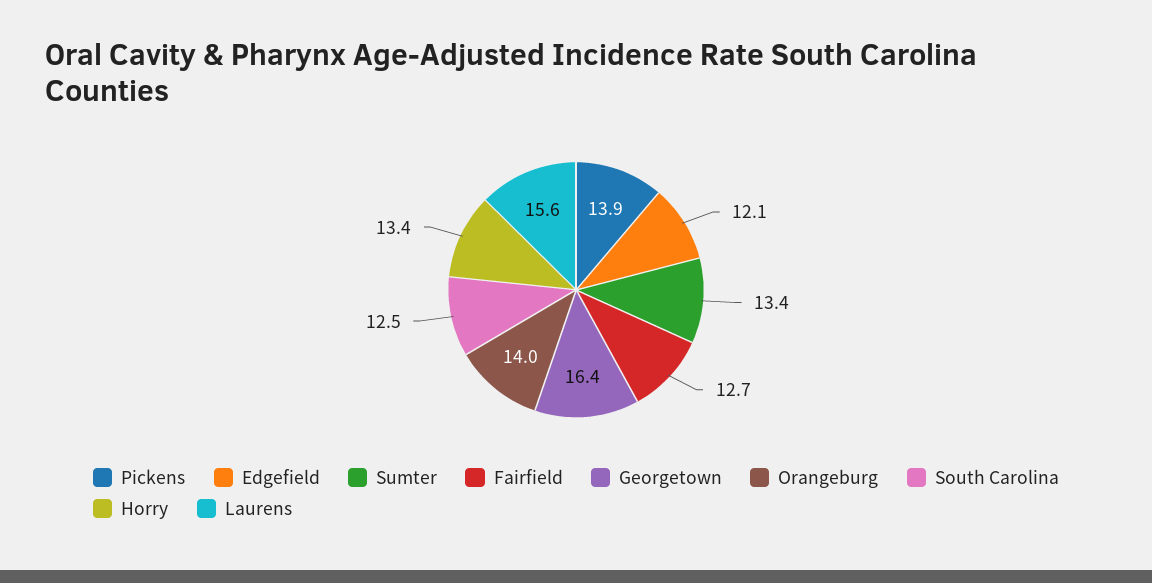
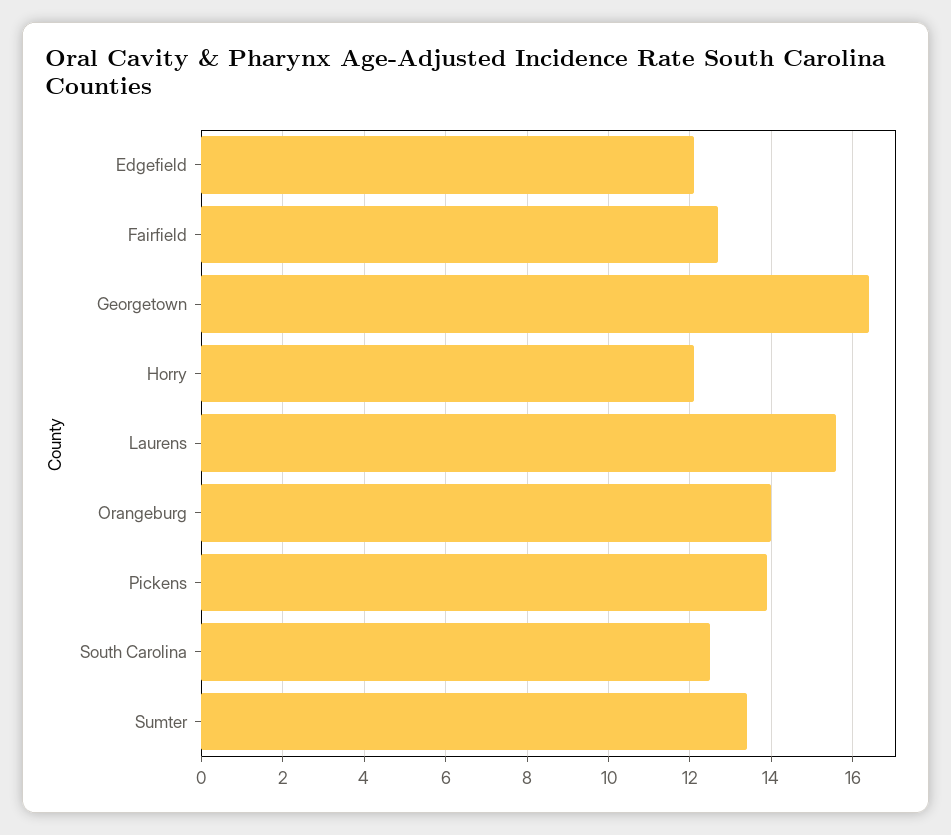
  {
    "Pickens": 13.9,
    "Edgefield": 12.1,
    "Sumter": 13.4,
    "Fairfield": 12.7,
    "Georgetown": 16.4,
    "Orangeburg": 14,
    "South Carolina": 12.5,
-   "Horry": 13.4,
+   "Horry": 12,
    "Laurens": 15.6
  }

